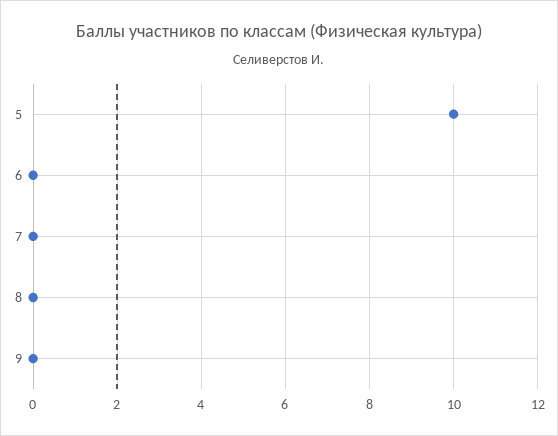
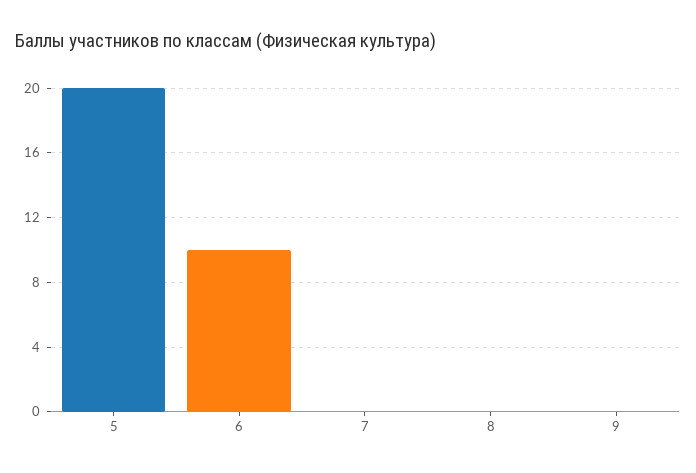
  {
-   "5": 10,
+   "5": 20,
-   "6": 0,
+   "6": 10,
    "7": 0,
    "8": 0,
    "9": 0
  }

